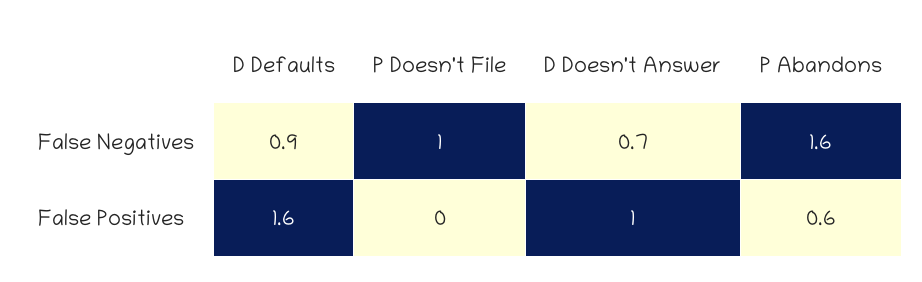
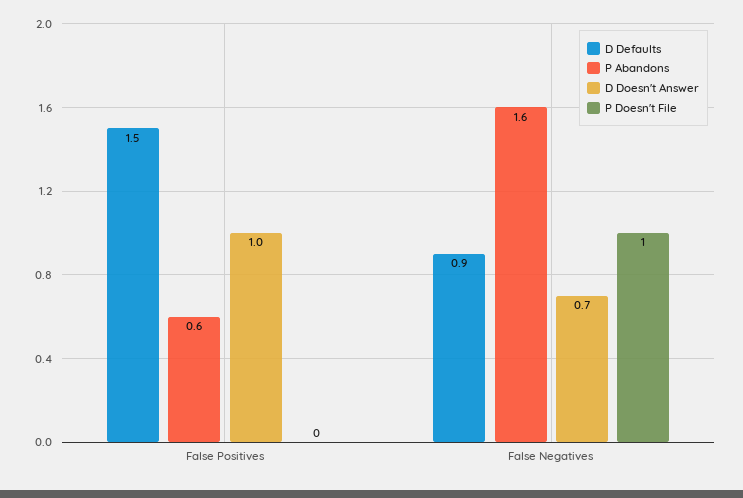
  {
    "D Defaults": {
      "False Negatives": 0.9,
-     "False Positives": 1.6
+     "False Positives": 1.5
    },
    "P Doesn't File": {
      "False Negatives": 1,
      "False Positives": 0
    },
    "D Doesn't Answer": {
      "False Negatives": 0.7,
      "False Positives": 1
    },
    "P Abandons": {
      "False Negatives": 1.6,
      "False Positives": 0.6
    }
  }

